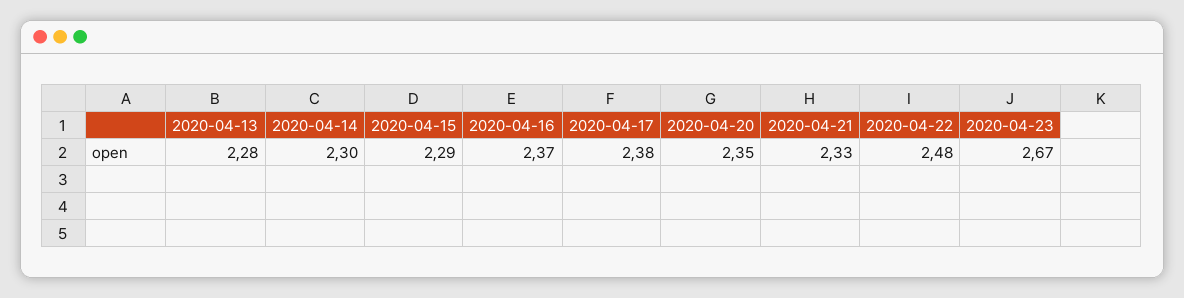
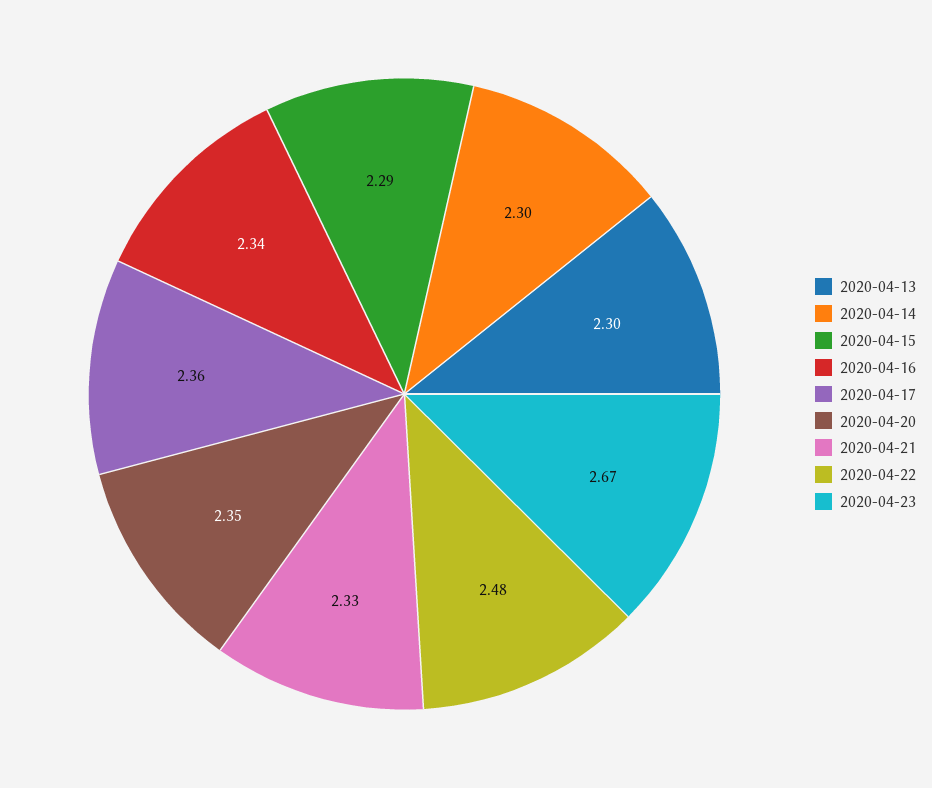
  {
-   "2020-04-13": 2.28,
+   "2020-04-13": 2.3,
    "2020-04-14": 2.3,
    "2020-04-15": 2.29,
-   "2020-04-16": 2.37,
+   "2020-04-16": 2.34,
-   "2020-04-17": 2.38,
+   "2020-04-17": 2.36,
    "2020-04-20": 2.35,
    "2020-04-21": 2.33,
    "2020-04-22": 2.48,
    "2020-04-23": 2.67
  }

